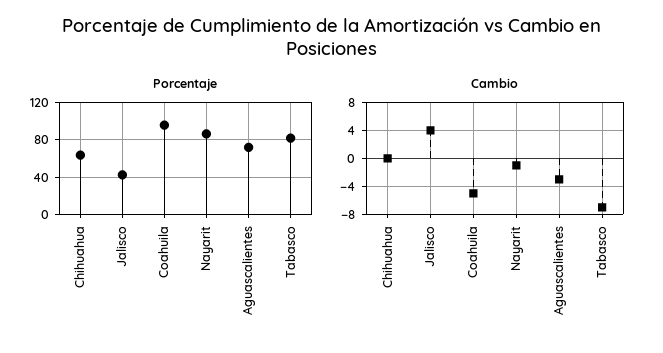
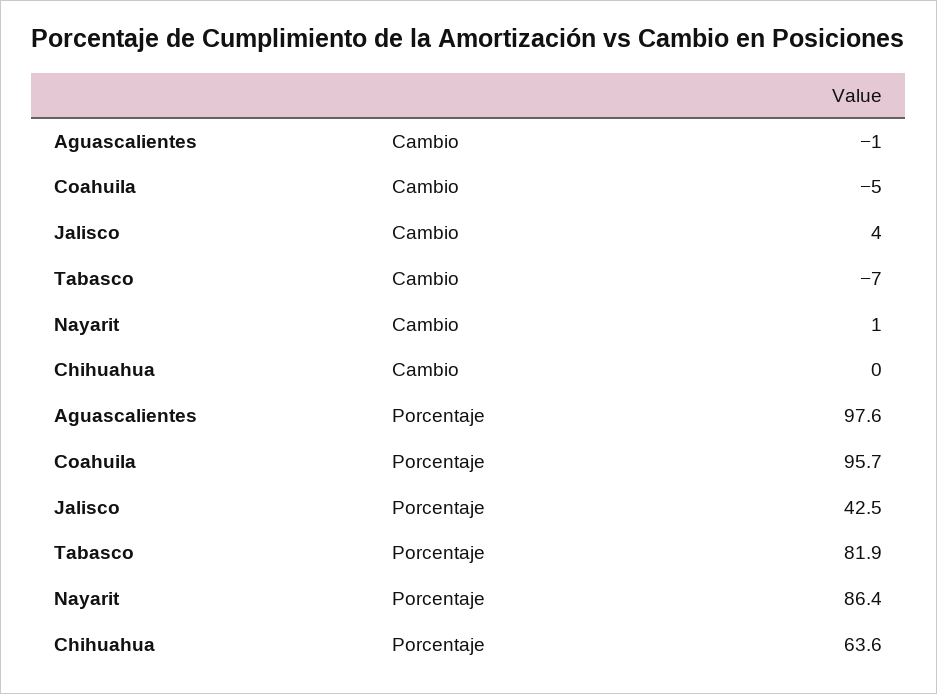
  {
    "Porcentaje": {
      "Chihuahua": 63.6,
      "Jalisco": 42.5,
      "Coahuila": 95.7,
      "Nayarit": 86.4,
-     "Aguascalientes": 70,
+     "Aguascalientes": 97.6,
      "Tabasco": 81.9
    },
    "Cambio": {
      "Chihuahua": 0,
      "Jalisco": 4,
      "Coahuila": -5,
-     "Nayarit": -1,
+     "Nayarit": 1,
-     "Aguascalientes": -3,
+     "Aguascalientes": -1,
      "Tabasco": -7
    }
  }

